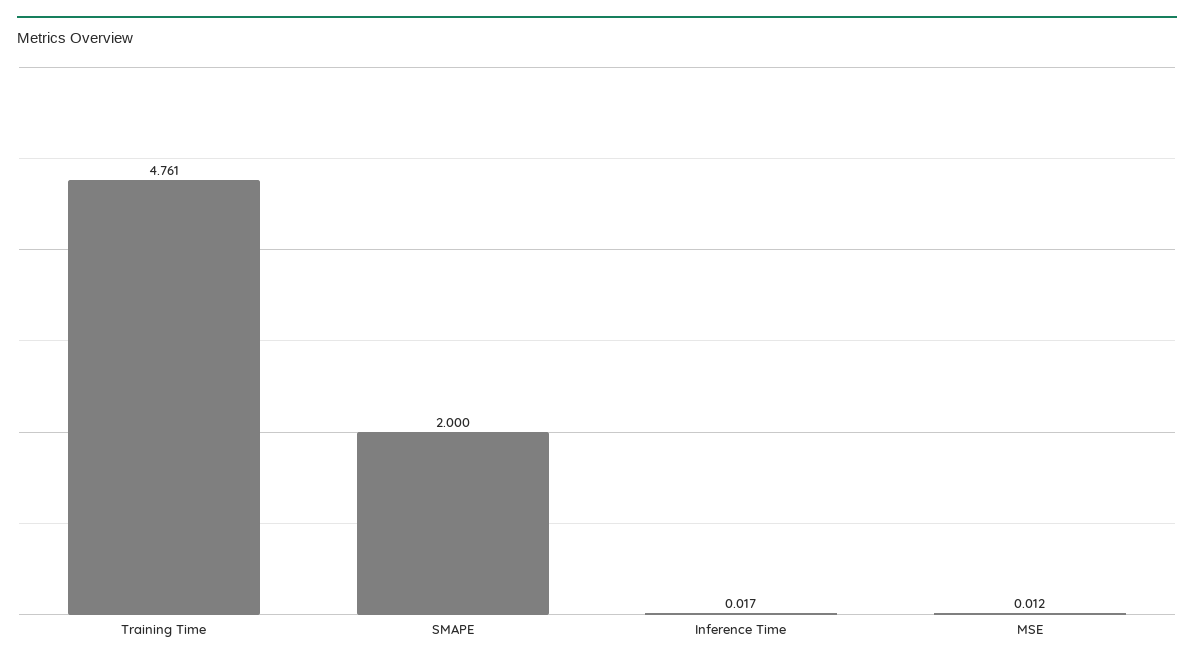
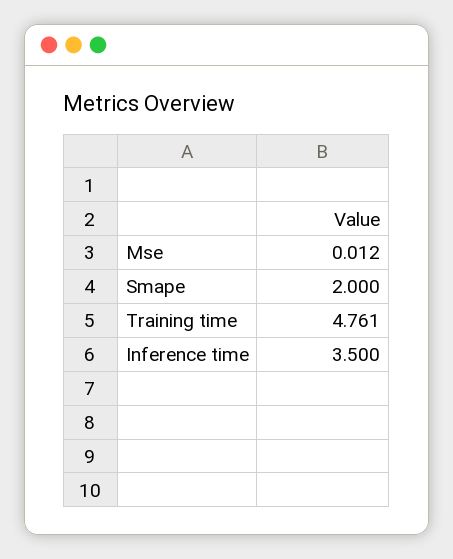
  {
    "Training Time": 4.761,
    "SMAPE": 2,
-   "Inference Time": 0.017,
+   "Inference Time": 3.5,
    "MSE": 0.012
  }

